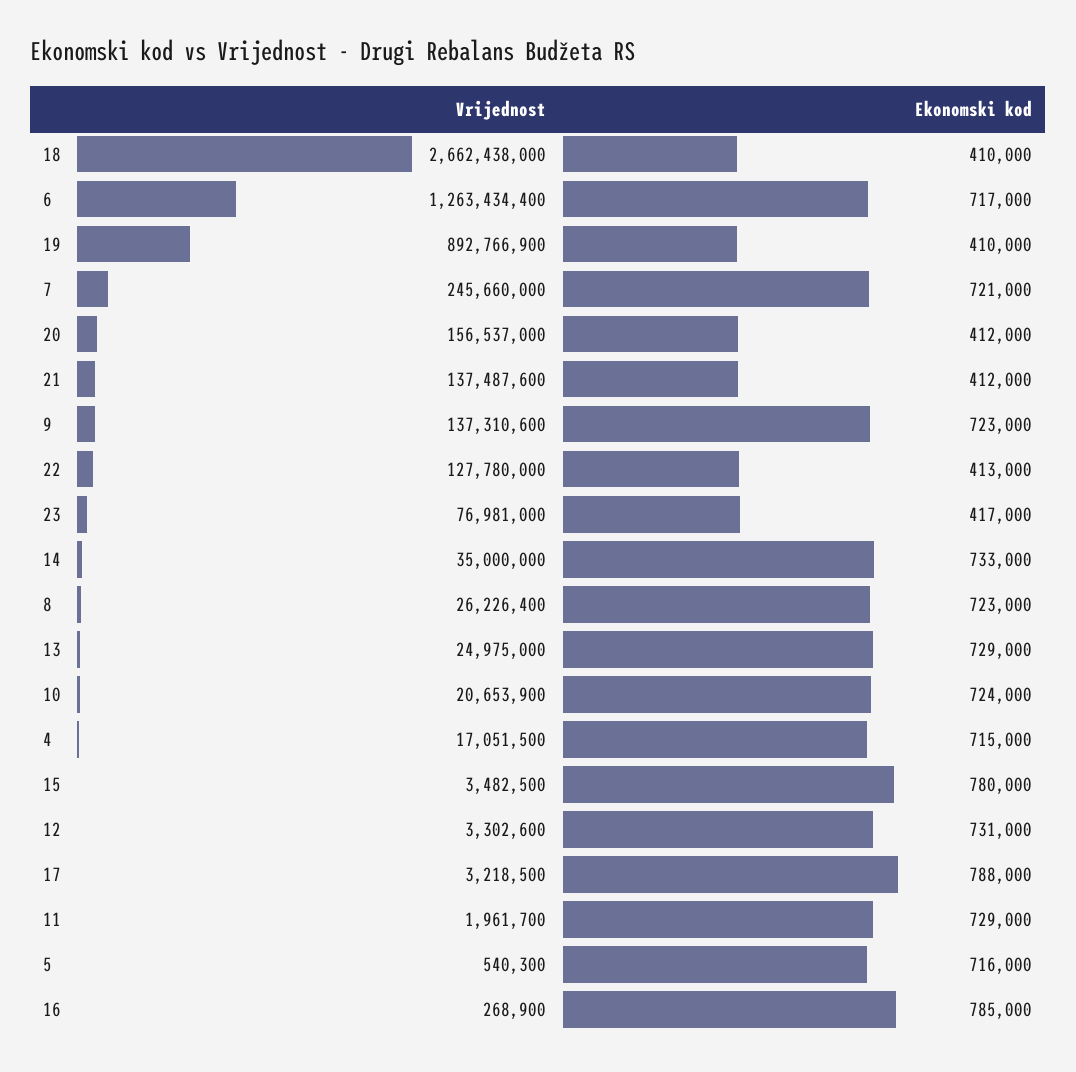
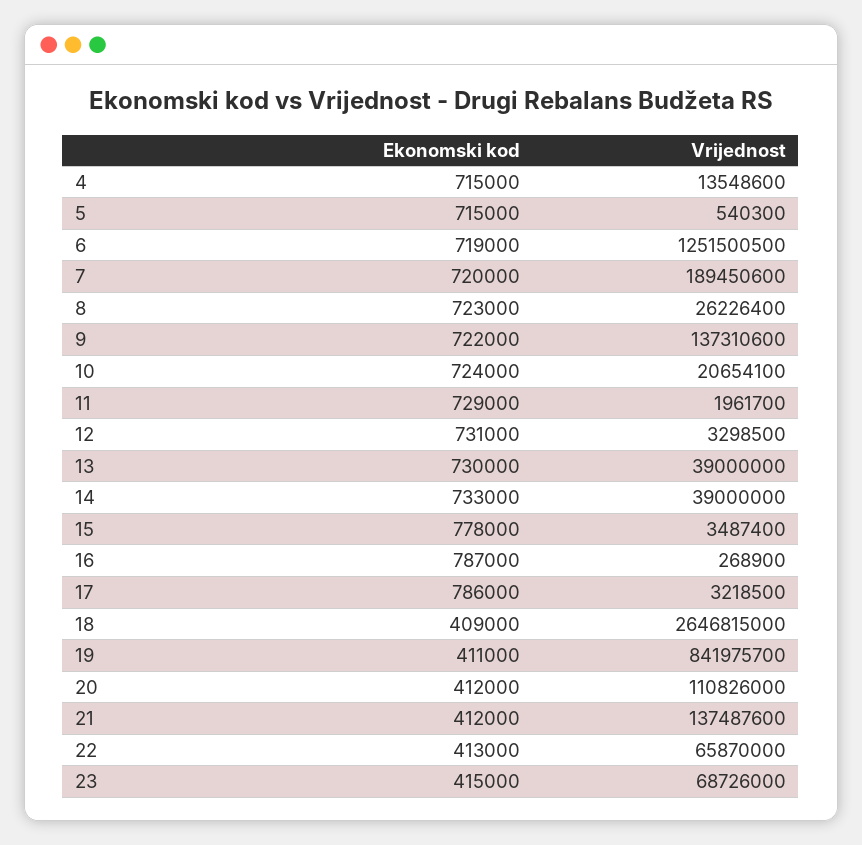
  {
    "Vrijednost": {
-     "18": 2662438000,
+     "18": 2646815000,
-     "6": 1263434400,
+     "6": 1251500500,
-     "19": 892766900,
+     "19": 841975700,
-     "7": 245660000,
+     "7": 189450600,
-     "20": 156537000,
+     "20": 110826000,
      "21": 137487600,
      "9": 137310600,
-     "22": 127780000,
+     "22": 65870000,
-     "23": 76981000,
+     "23": 68726000,
-     "14": 35000000,
+     "14": 39000000,
      "8": 26226400,
-     "13": 24975000,
+     "13": 39000000,
-     "10": 20653900,
+     "10": 20654100,
-     "4": 17051500,
+     "4": 13548600,
-     "15": 3482500,
+     "15": 3487400,
-     "12": 3302600,
+     "12": 3298500,
      "17": 3218500,
      "11": 1961700,
      "5": 540300,
      "16": 268900
    },
    "Ekonomski kod": {
-     "18": 410000,
+     "18": 409000,
-     "6": 717000,
+     "6": 719000,
-     "19": 410000,
+     "19": 411000,
-     "7": 721000,
+     "7": 720000,
      "20": 412000,
      "21": 412000,
-     "9": 723000,
+     "9": 722000,
      "22": 413000,
-     "23": 417000,
+     "23": 415000,
      "14": 733000,
      "8": 723000,
-     "13": 729000,
+     "13": 730000,
      "10": 724000,
      "4": 715000,
-     "15": 780000,
+     "15": 778000,
      "12": 731000,
-     "17": 788000,
+     "17": 786000,
      "11": 729000,
-     "5": 716000,
+     "5": 715000,
-     "16": 785000
+     "16": 787000
    }
  }

